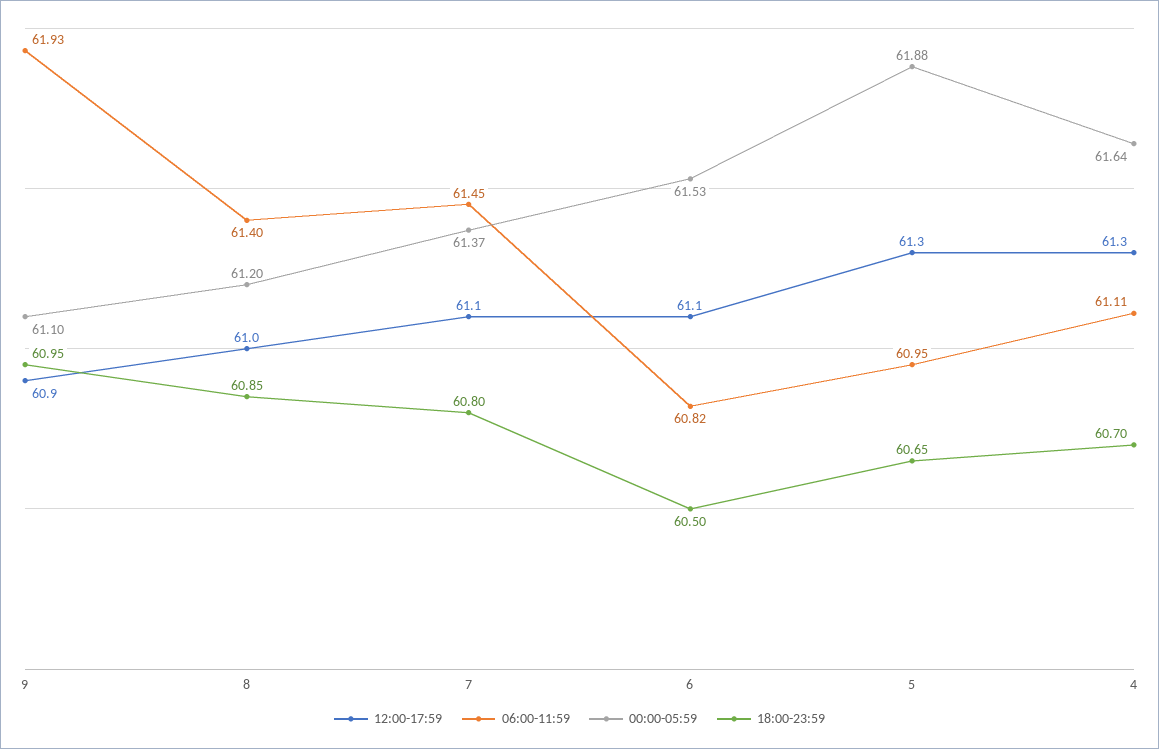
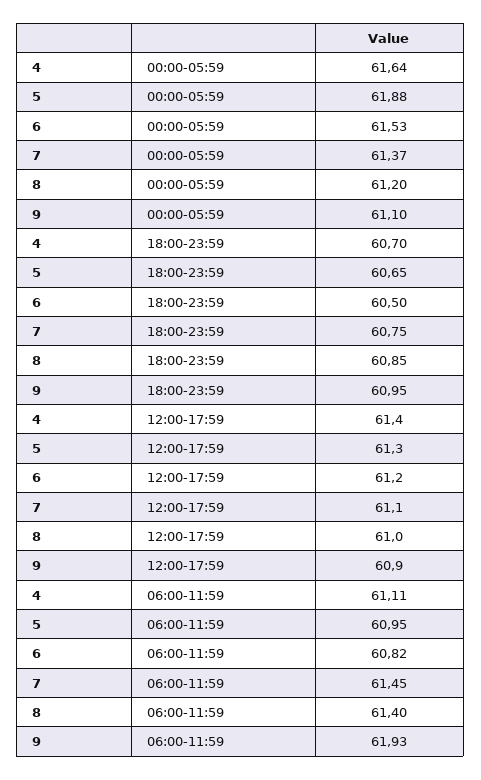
  {
    "12:00-17:59": {
      "9": 60.9,
      "8": 61,
      "7": 61.1,
-     "6": 61.1,
+     "6": 61.2,
      "5": 61.3,
-     "4": 61.3
+     "4": 61.4
    },
    "06:00-11:59": {
      "9": 61.93,
      "8": 61.4,
      "7": 61.45,
      "6": 60.82,
      "5": 60.95,
      "4": 61.11
    },
    "00:00-05:59": {
      "9": 61.1,
      "8": 61.2,
      "7": 61.37,
      "6": 61.53,
      "5": 61.88,
      "4": 61.64
    },
    "18:00-23:59": {
      "9": 60.95,
      "8": 60.85,
-     "7": 60.8,
+     "7": 60.75,
      "6": 60.5,
      "5": 60.65,
      "4": 60.7
    }
  }

